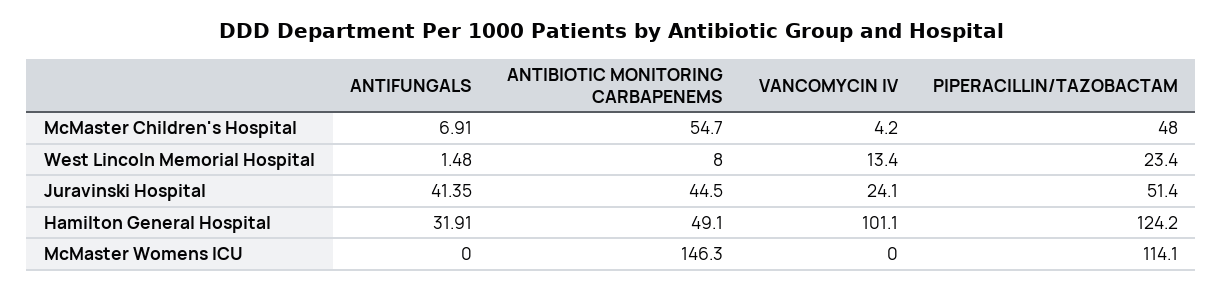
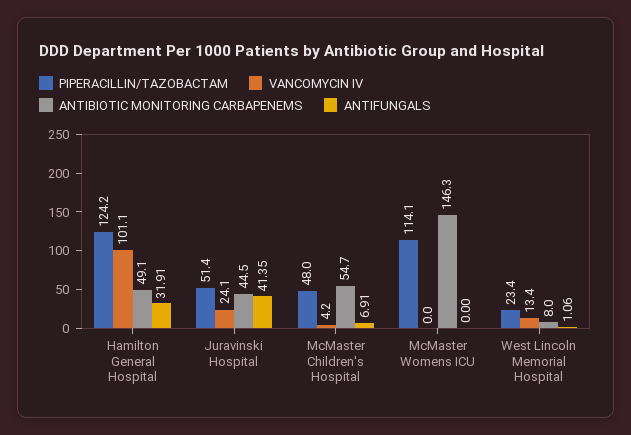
  {
    "ANTIFUNGALS": {
      "McMaster Children's Hospital": 6.91,
-     "West Lincoln Memorial Hospital": 1.48,
+     "West Lincoln Memorial Hospital": 1.06,
      "Juravinski Hospital": 41.35,
      "Hamilton General Hospital": 31.91,
      "McMaster Womens ICU": 0
    },
    "ANTIBIOTIC MONITORING CARBAPENEMS": {
      "McMaster Children's Hospital": 54.7,
      "West Lincoln Memorial Hospital": 8,
      "Juravinski Hospital": 44.5,
      "Hamilton General Hospital": 49.1,
      "McMaster Womens ICU": 146.3
    },
    "VANCOMYCIN IV": {
      "McMaster Children's Hospital": 4.2,
      "West Lincoln Memorial Hospital": 13.4,
      "Juravinski Hospital": 24.1,
      "Hamilton General Hospital": 101.1,
      "McMaster Womens ICU": 0
    },
    "PIPERACILLIN/TAZOBACTAM": {
      "McMaster Children's Hospital": 48,
      "West Lincoln Memorial Hospital": 23.4,
      "Juravinski Hospital": 51.4,
      "Hamilton General Hospital": 124.2,
      "McMaster Womens ICU": 114.1
    }
  }

